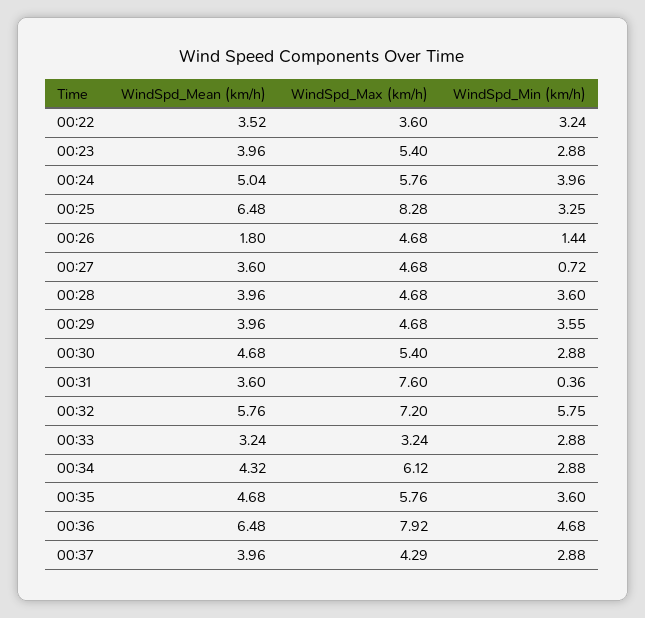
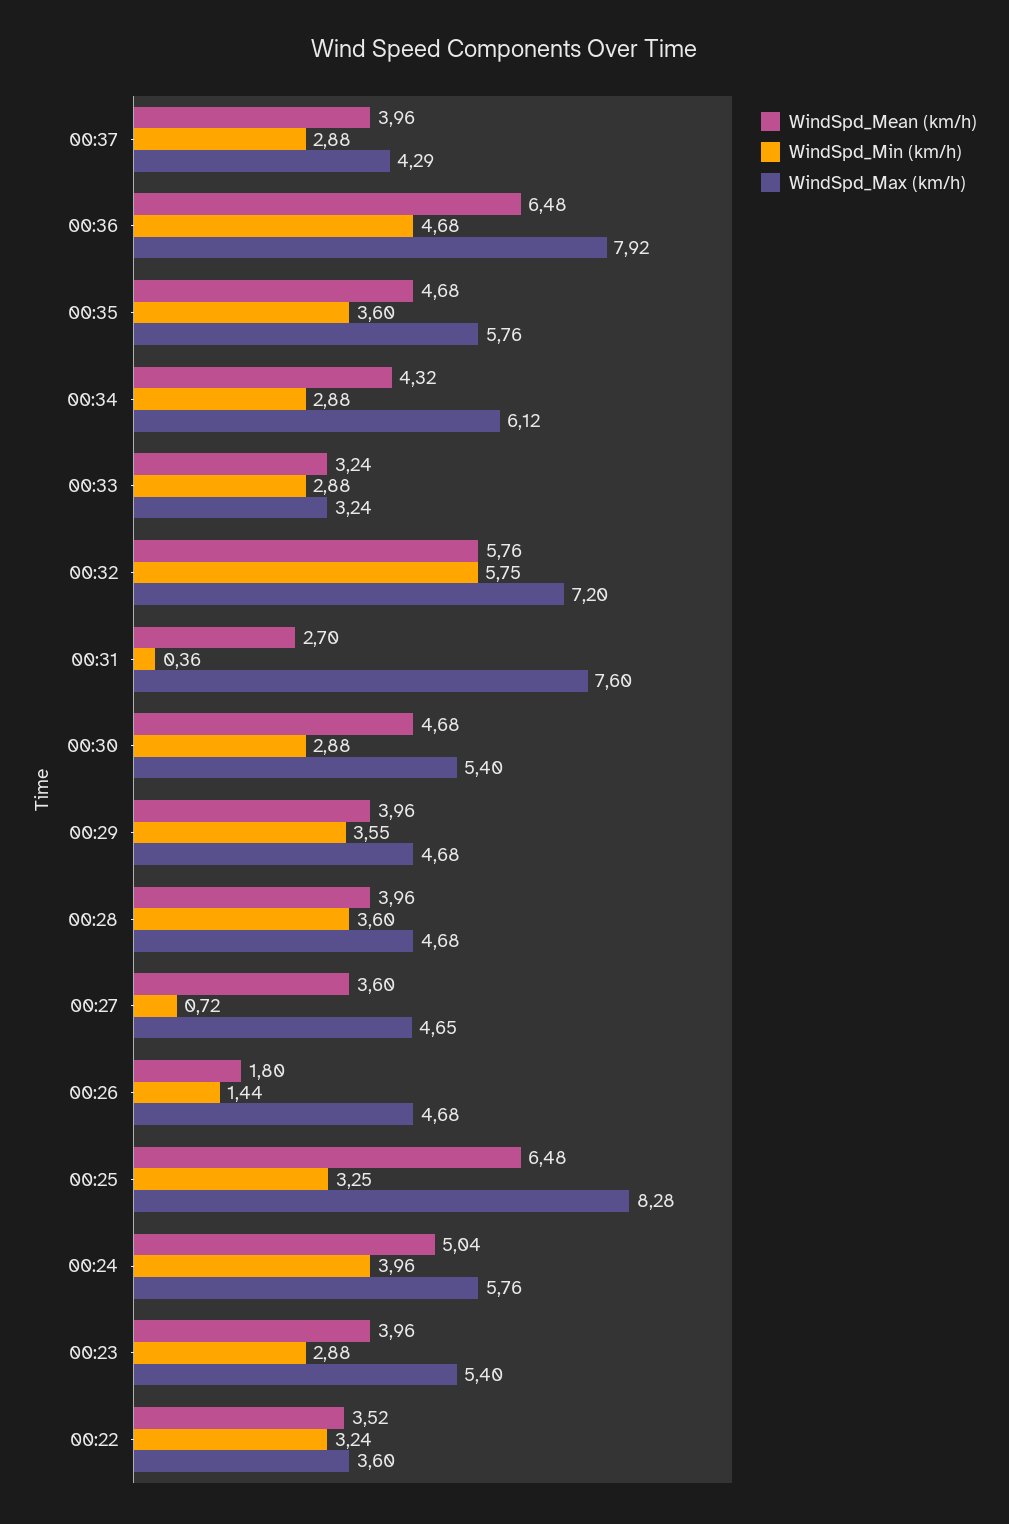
  {
    "WindSpd_Mean (km/h)": {
      "00:22": 3.52,
      "00:23": 3.96,
      "00:24": 5.04,
      "00:25": 6.48,
      "00:26": 1.8,
      "00:27": 3.6,
      "00:28": 3.96,
      "00:29": 3.96,
      "00:30": 4.68,
-     "00:31": 3.6,
+     "00:31": 2.7,
      "00:32": 5.76,
      "00:33": 3.24,
      "00:34": 4.32,
      "00:35": 4.68,
      "00:36": 6.48,
      "00:37": 3.96
    },
    "WindSpd_Max (km/h)": {
      "00:22": 3.6,
      "00:23": 5.4,
      "00:24": 5.76,
      "00:25": 8.28,
      "00:26": 4.68,
-     "00:27": 4.68,
+     "00:27": 4.65,
      "00:28": 4.68,
      "00:29": 4.68,
      "00:30": 5.4,
      "00:31": 7.6,
      "00:32": 7.2,
      "00:33": 3.24,
      "00:34": 6.12,
      "00:35": 5.76,
      "00:36": 7.92,
      "00:37": 4.29
    },
    "WindSpd_Min (km/h)": {
      "00:22": 3.24,
      "00:23": 2.88,
      "00:24": 3.96,
      "00:25": 3.25,
      "00:26": 1.44,
      "00:27": 0.72,
      "00:28": 3.6,
      "00:29": 3.55,
      "00:30": 2.88,
      "00:31": 0.36,
      "00:32": 5.75,
      "00:33": 2.88,
      "00:34": 2.88,
      "00:35": 3.6,
      "00:36": 4.68,
      "00:37": 2.88
    }
  }

